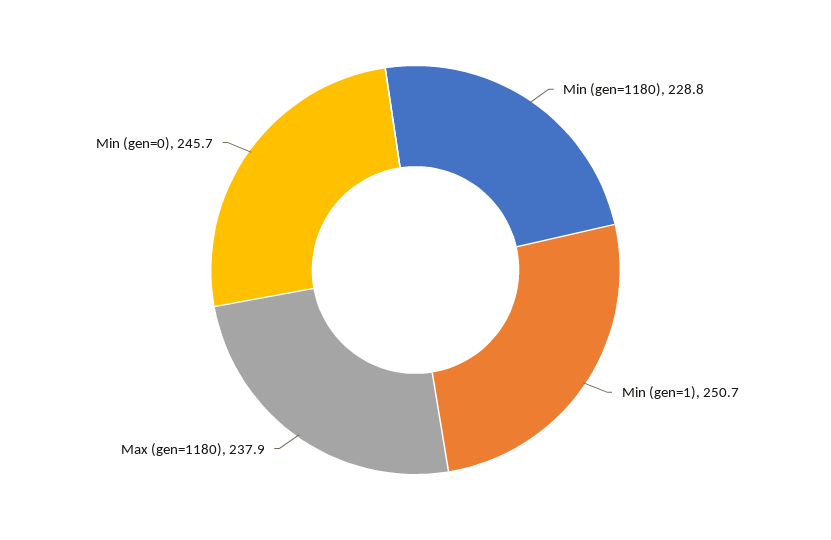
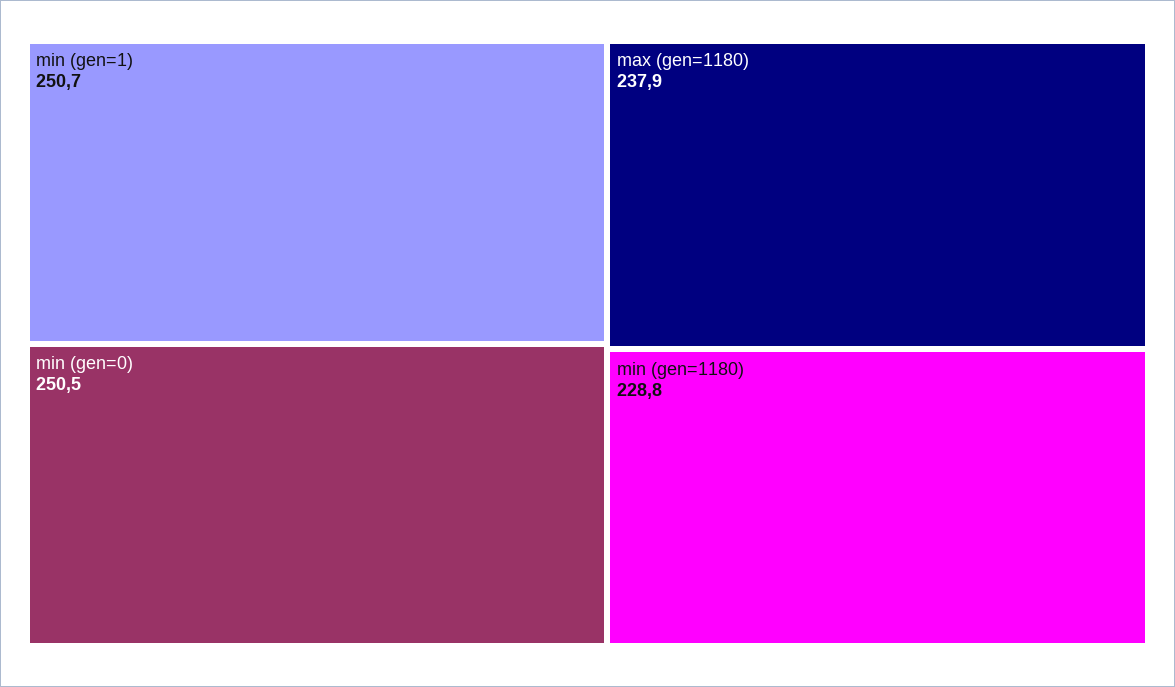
  {
    "Min (gen=1180)": 228.8,
    "Min (gen=1)": 250.7,
    "Max (gen=1180)": 237.9,
-   "Min (gen=0)": 245.7
+   "Min (gen=0)": 250.5
  }

